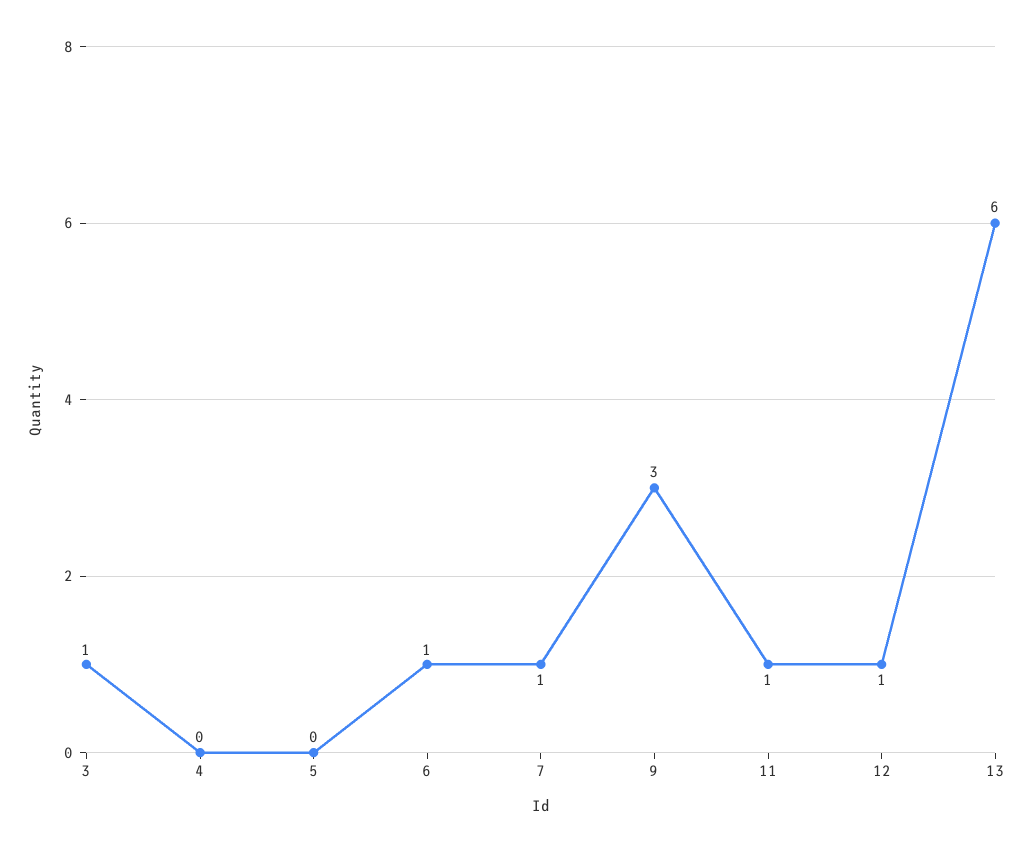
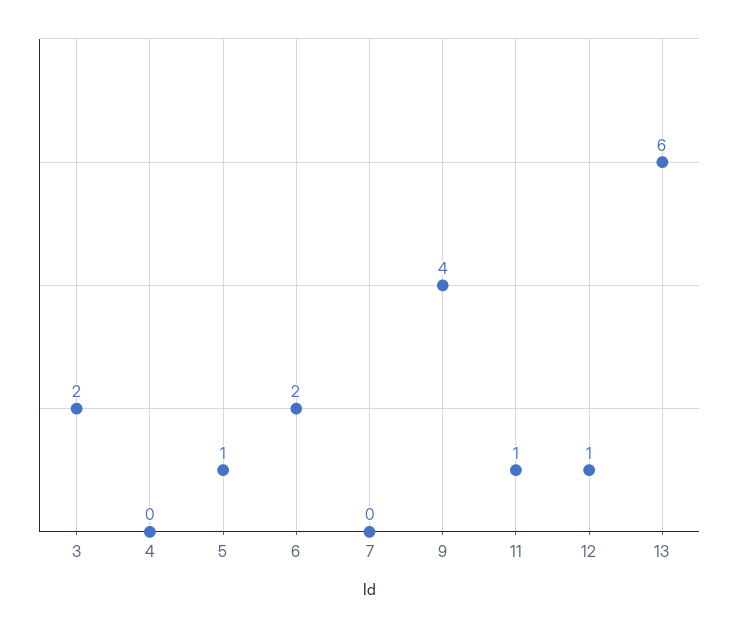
  {
-   "3": 1,
+   "3": 2,
    "4": 0,
-   "5": 0,
+   "5": 1,
-   "6": 1,
+   "6": 2,
-   "7": 1,
+   "7": 0,
-   "9": 3,
+   "9": 4,
    "11": 1,
    "12": 1,
    "13": 6
  }

